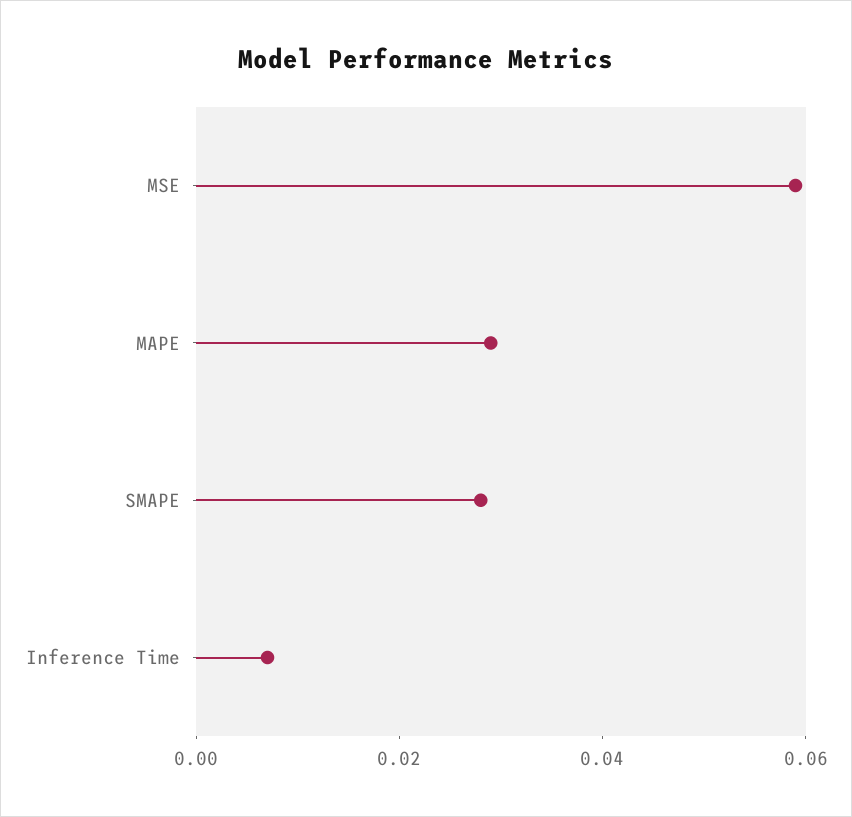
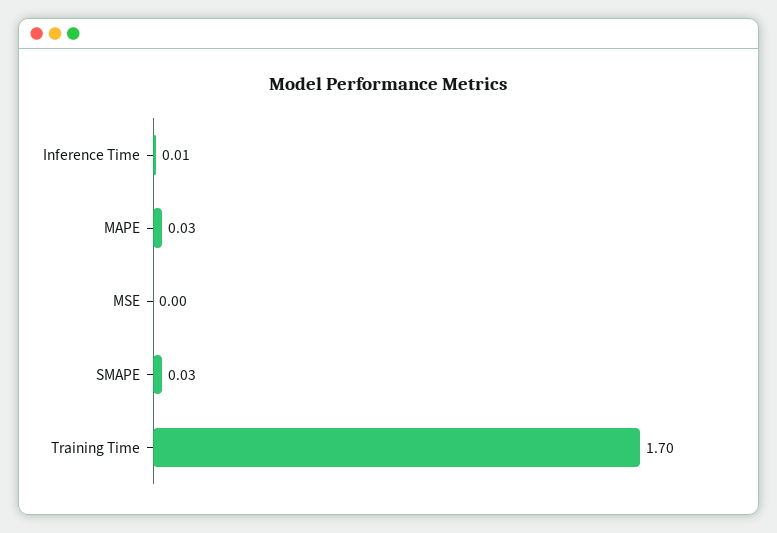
  {
-   "MSE": 0.06,
+   "MSE": 0,
    "MAPE": 0.03,
    "SMAPE": 0.03,
-   "Inference Time": 0.01
+   "Inference Time": 0.01,
+   "Training Time": 1.7
  }

